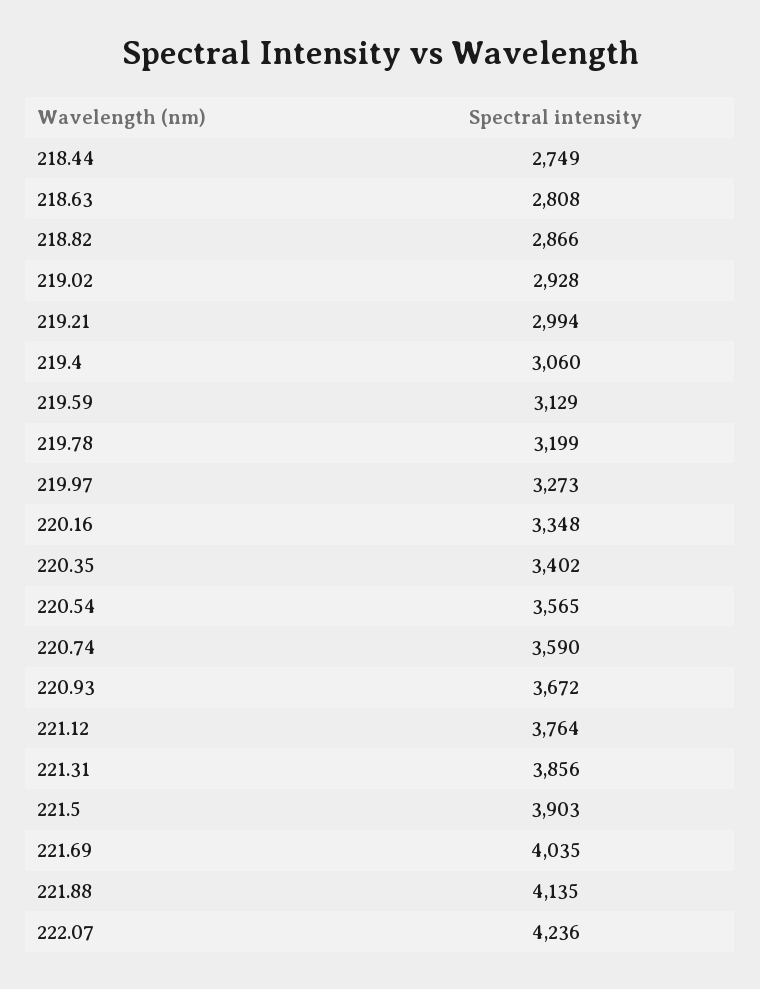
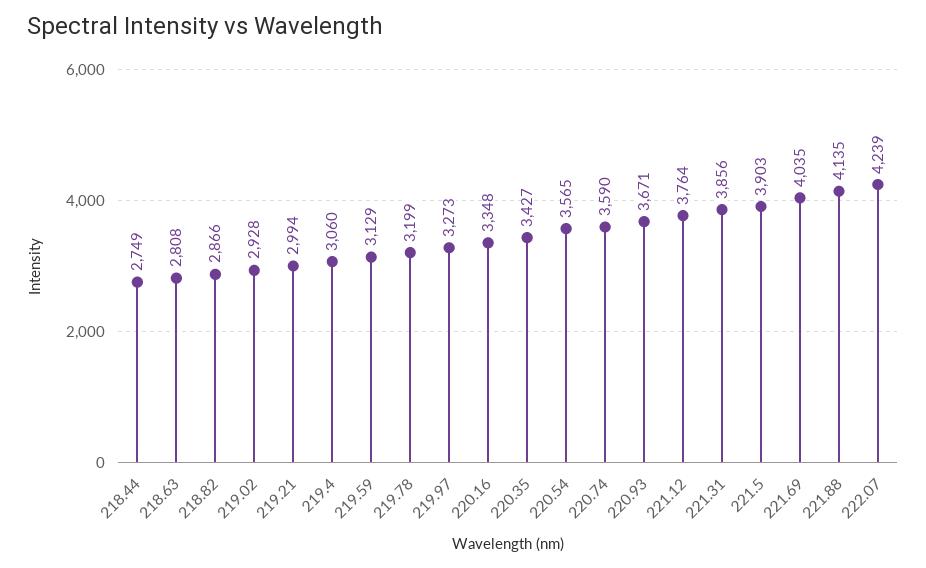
  {
    "218.44": 2749,
    "218.63": 2808,
    "218.82": 2866,
    "219.02": 2928,
    "219.21": 2994,
    "219.4": 3060,
    "219.59": 3129,
    "219.78": 3199,
    "219.97": 3273,
    "220.16": 3348,
-   "220.35": 3402,
+   "220.35": 3427,
    "220.54": 3565,
    "220.74": 3590,
-   "220.93": 3672,
+   "220.93": 3671,
    "221.12": 3764,
    "221.31": 3856,
    "221.5": 3903,
    "221.69": 4035,
    "221.88": 4135,
-   "222.07": 4236
+   "222.07": 4239
  }

